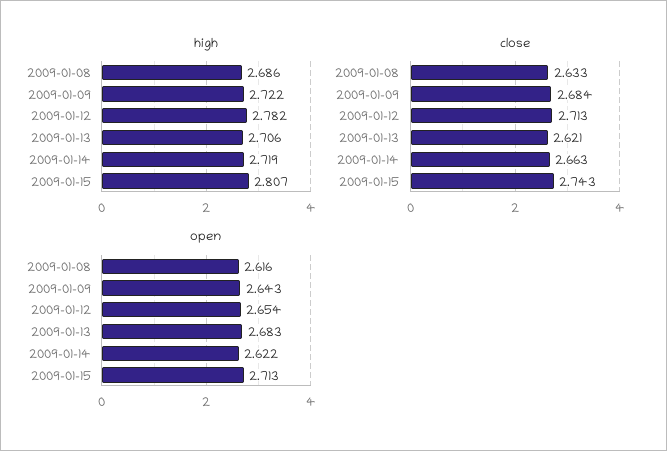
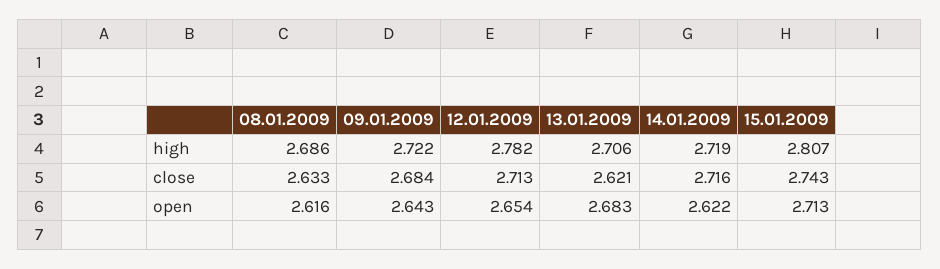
  {
    "high": {
      "2009-01-08": 2.686,
      "2009-01-09": 2.722,
      "2009-01-12": 2.782,
      "2009-01-13": 2.706,
      "2009-01-14": 2.719,
      "2009-01-15": 2.807
    },
    "close": {
      "2009-01-08": 2.633,
      "2009-01-09": 2.684,
      "2009-01-12": 2.713,
      "2009-01-13": 2.621,
-     "2009-01-14": 2.663,
+     "2009-01-14": 2.716,
      "2009-01-15": 2.743
    },
    "open": {
      "2009-01-08": 2.616,
      "2009-01-09": 2.643,
      "2009-01-12": 2.654,
      "2009-01-13": 2.683,
      "2009-01-14": 2.622,
      "2009-01-15": 2.713
    }
  }

